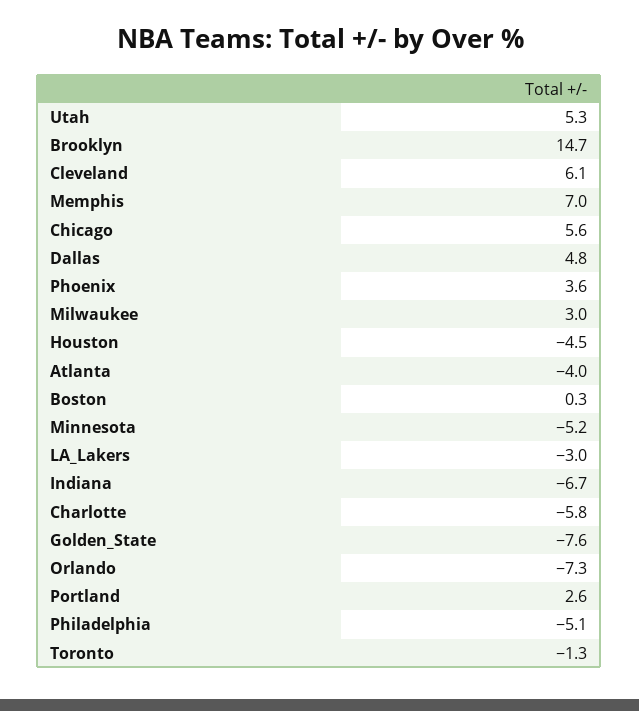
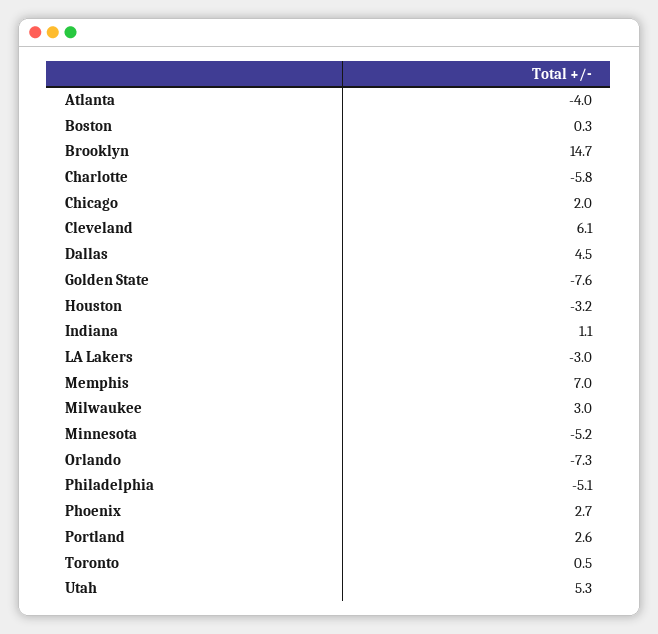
  {
    "Utah": 5.3,
    "Brooklyn": 14.7,
    "Cleveland": 6.1,
    "Memphis": 7,
-   "Chicago": 5.6,
+   "Chicago": 2,
-   "Dallas": 4.8,
+   "Dallas": 4.5,
-   "Phoenix": 3.6,
+   "Phoenix": 2.7,
    "Milwaukee": 3,
-   "Houston": -4.5,
+   "Houston": -3.2,
    "Atlanta": -4,
    "Boston": 0.3,
    "Minnesota": -5.2,
    "LA_Lakers": -3,
-   "Indiana": -6.7,
+   "Indiana": 1.1,
    "Charlotte": -5.8,
    "Golden_State": -7.6,
    "Orlando": -7.3,
    "Portland": 2.6,
    "Philadelphia": -5.1,
-   "Toronto": -1.3
+   "Toronto": 0.5
  }

